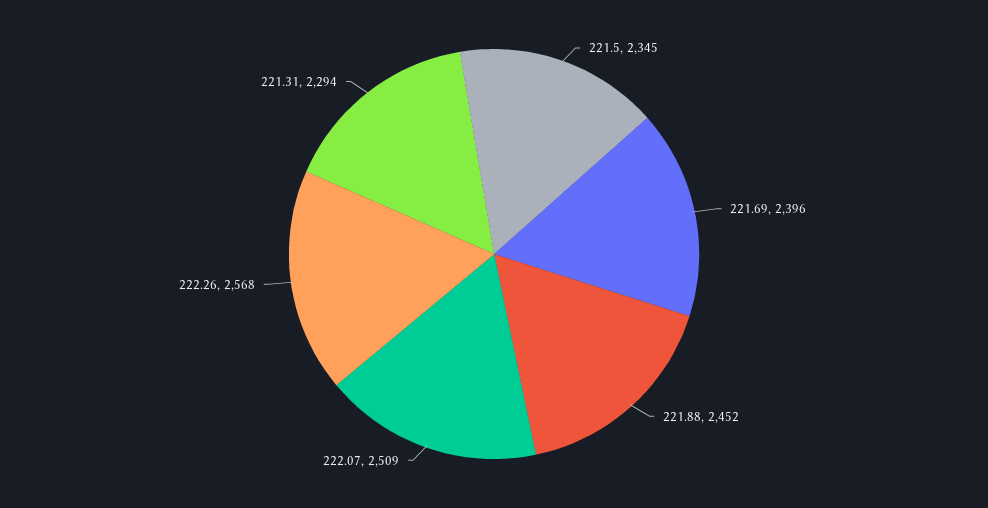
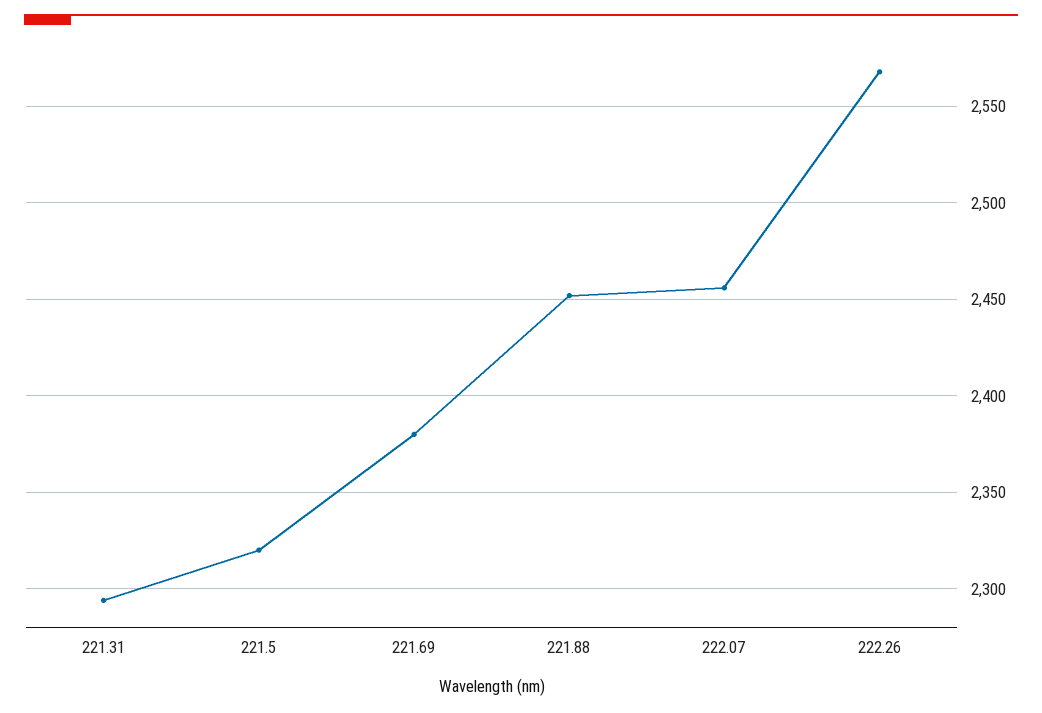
  {
-   "221.5": 2345,
+   "221.5": 2320,
-   "221.69": 2396,
+   "221.69": 2380,
    "221.88": 2452,
-   "222.07": 2509,
+   "222.07": 2455,
    "222.26": 2568,
    "221.31": 2294
  }

